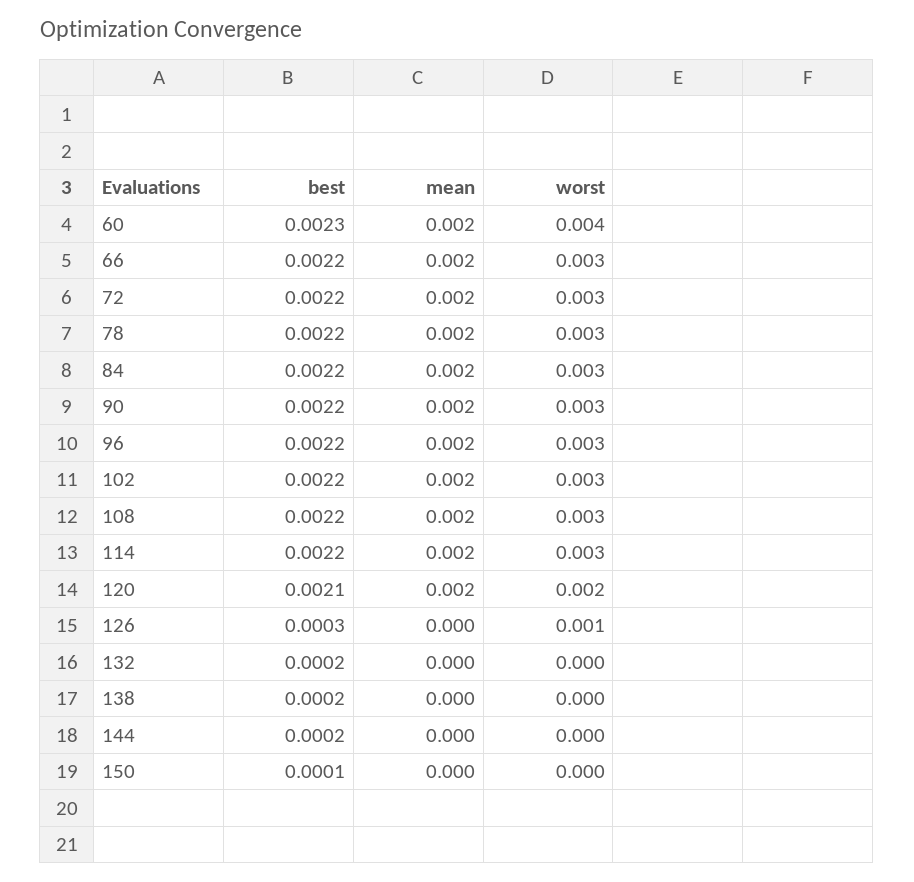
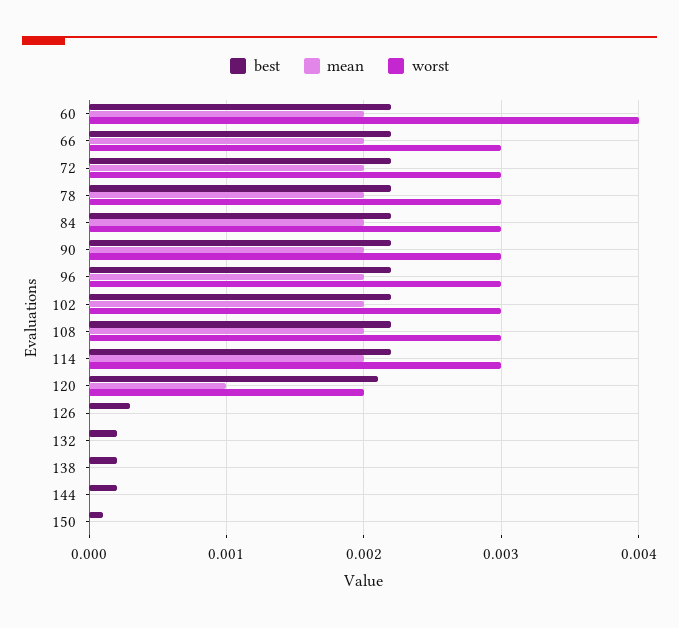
  {
    "best": {
-     "60": 0.0023,
+     "60": 0.0022,
      "66": 0.0022,
      "72": 0.0022,
      "78": 0.0022,
      "84": 0.0022,
      "90": 0.0022,
      "96": 0.0022,
      "102": 0.0022,
      "108": 0.0022,
      "114": 0.0022,
      "120": 0.0021,
      "126": 0.0003,
      "132": 0.0002,
      "138": 0.0002,
      "144": 0.0002,
      "150": 0.0001
    },
    "mean": {
      "60": 0.002,
      "66": 0.002,
      "72": 0.002,
      "78": 0.002,
      "84": 0.002,
      "90": 0.002,
      "96": 0.002,
      "102": 0.002,
      "108": 0.002,
      "114": 0.002,
-     "120": 0.002,
+     "120": 0.001,
      "126": 0,
      "132": 0,
      "138": 0,
      "144": 0,
      "150": 0
    },
    "worst": {
      "60": 0.004,
      "66": 0.003,
      "72": 0.003,
      "78": 0.003,
      "84": 0.003,
      "90": 0.003,
      "96": 0.003,
      "102": 0.003,
      "108": 0.003,
      "114": 0.003,
      "120": 0.002,
-     "126": 0.001,
+     "126": 0,
      "132": 0,
      "138": 0,
      "144": 0,
      "150": 0
    }
  }

